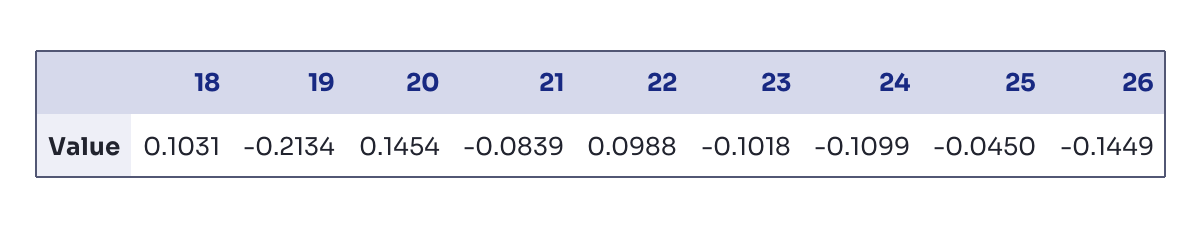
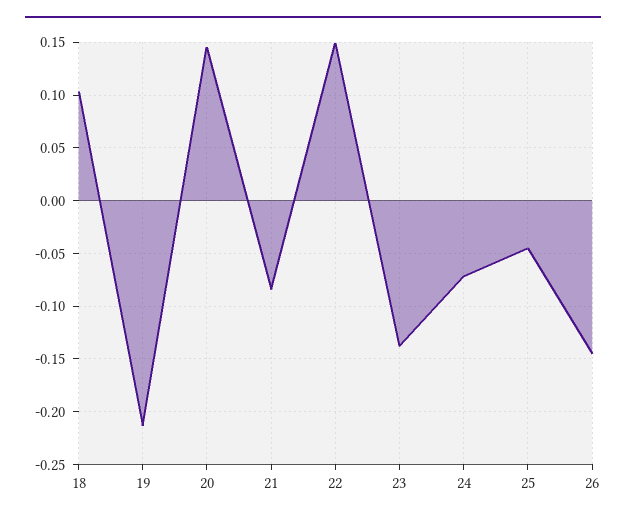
  {
    "18": 0.1031,
    "19": -0.2134,
    "20": 0.1454,
    "21": -0.0839,
-   "22": 0.0988,
+   "22": 0.15,
-   "23": -0.1018,
+   "23": -0.14,
-   "24": -0.1099,
+   "24": -0.07,
    "25": -0.045,
    "26": -0.1449
  }

